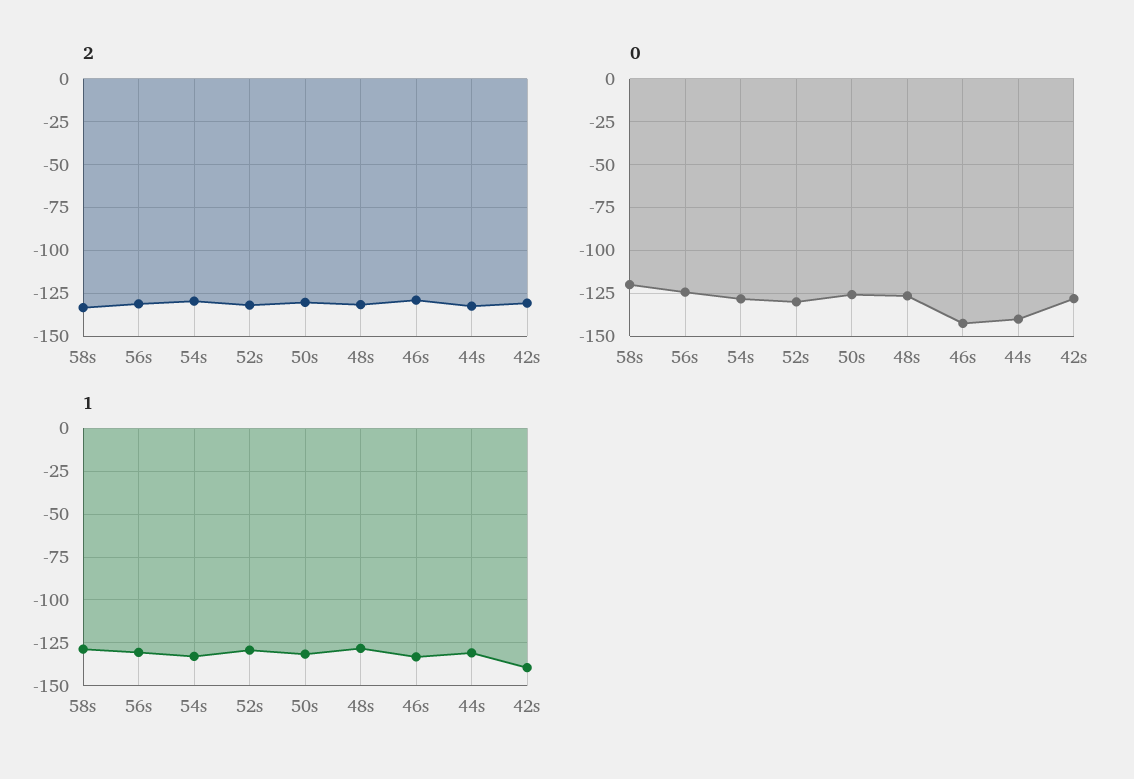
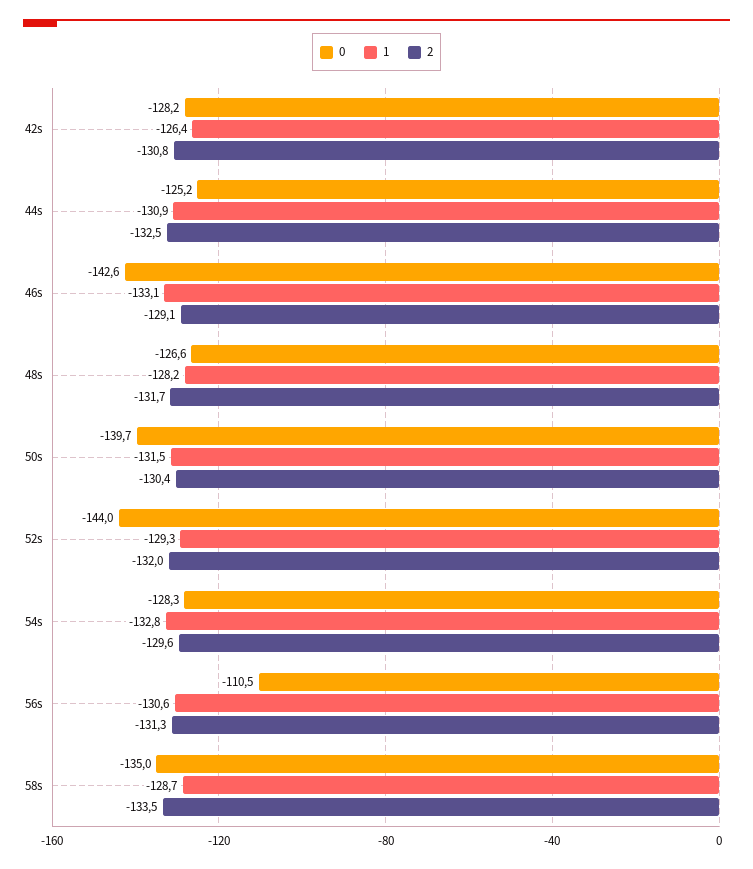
  {
    "2": {
      "58s": -133.5,
      "56s": -131.3,
      "54s": -129.6,
      "52s": -132,
      "50s": -130.4,
      "48s": -131.7,
      "46s": -129.1,
      "44s": -132.5,
      "42s": -130.8
    },
    "0": {
-     "58s": -120,
+     "58s": -135,
-     "56s": -125,
+     "56s": -110.5,
      "54s": -128.3,
-     "52s": -130,
+     "52s": -144,
-     "50s": -125,
+     "50s": -139.7,
      "48s": -126.6,
      "46s": -142.6,
-     "44s": -140,
+     "44s": -125.2,
      "42s": -128.2
    },
    "1": {
      "58s": -128.7,
      "56s": -130.6,
      "54s": -132.8,
      "52s": -129.3,
      "50s": -131.5,
      "48s": -128.2,
      "46s": -133.1,
      "44s": -130.9,
-     "42s": -140
+     "42s": -126.4
    }
  }

